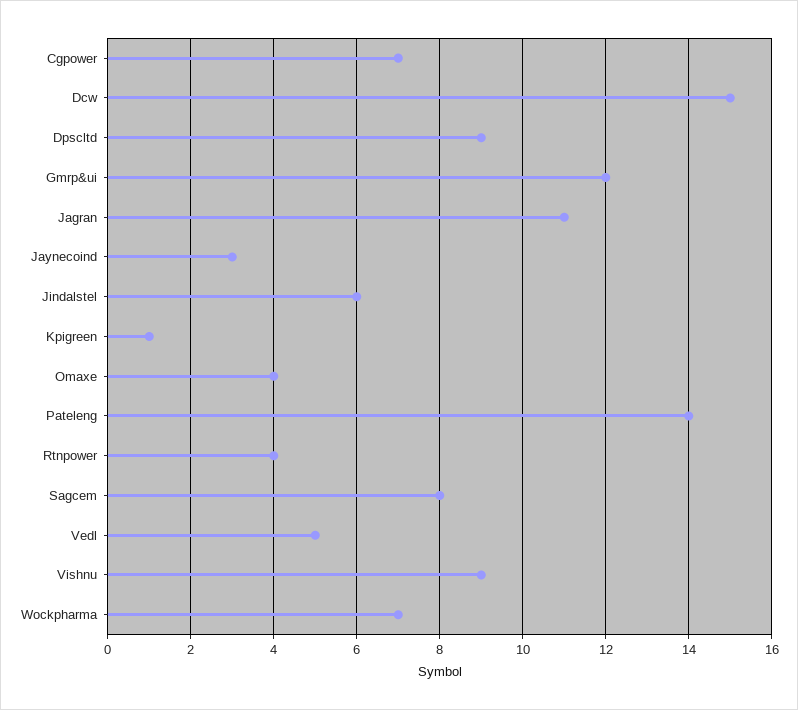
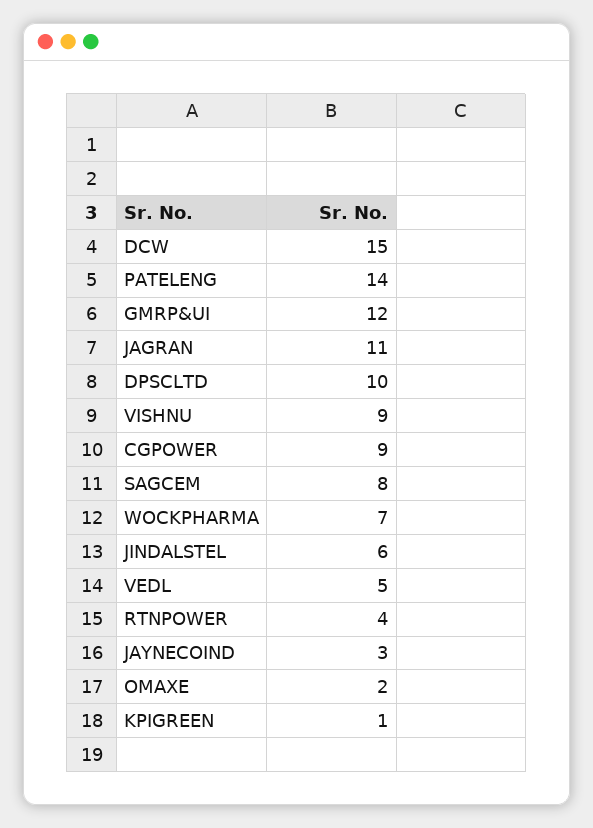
  {
-   "Cgpower": 7,
+   "Cgpower": 9,
    "Dcw": 15,
-   "Dpscltd": 9,
+   "Dpscltd": 10,
    "Gmrp&ui": 12,
    "Jagran": 11,
    "Jaynecoind": 3,
    "Jindalstel": 6,
    "Kpigreen": 1,
-   "Omaxe": 4,
+   "Omaxe": 2,
    "Pateleng": 14,
    "Rtnpower": 4,
    "Sagcem": 8,
    "Vedl": 5,
    "Vishnu": 9,
    "Wockpharma": 7
  }

